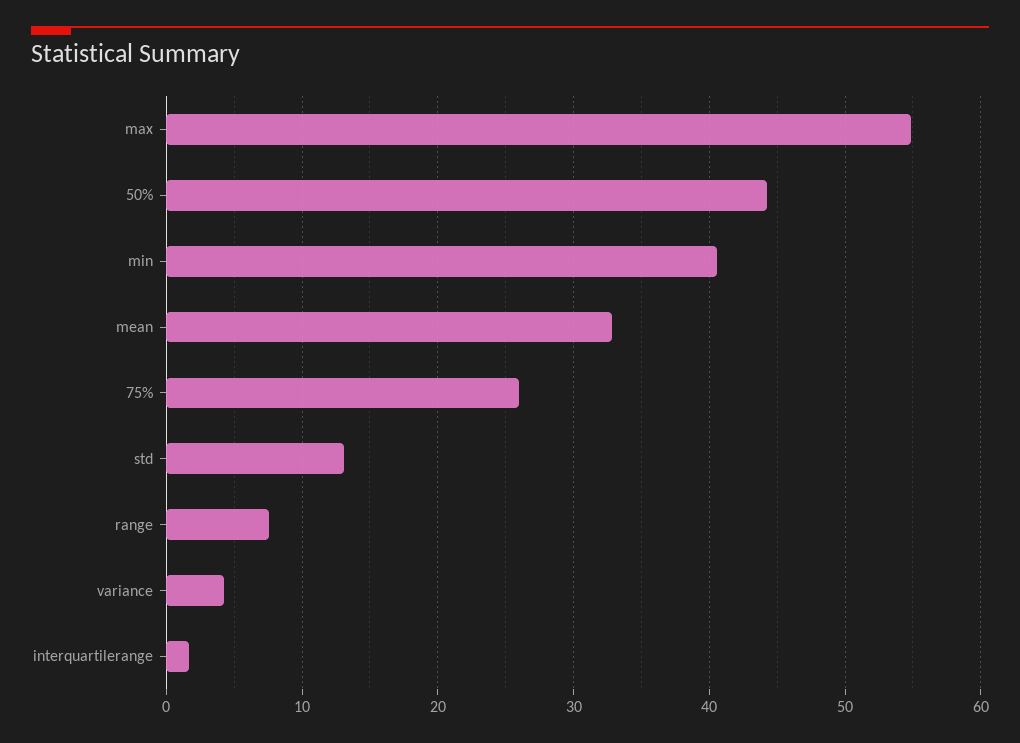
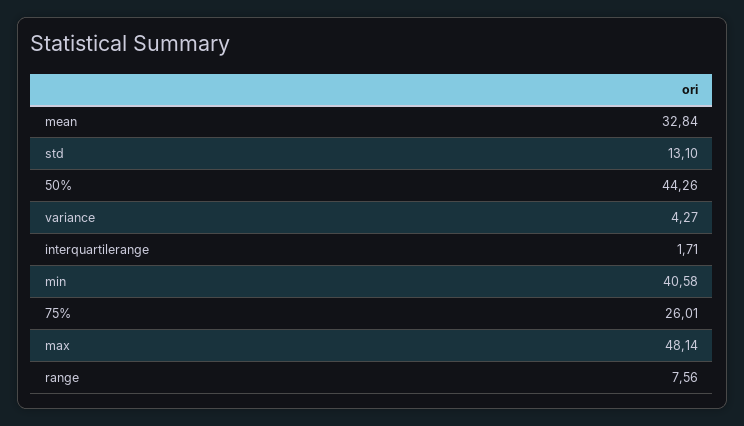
  {
-   "max": 55,
+   "max": 48.14,
    "50%": 44.26,
    "min": 40.58,
    "mean": 32.84,
    "75%": 26.01,
    "std": 13.1,
    "range": 7.56,
    "variance": 4.27,
    "interquartilerange": 1.71
  }

